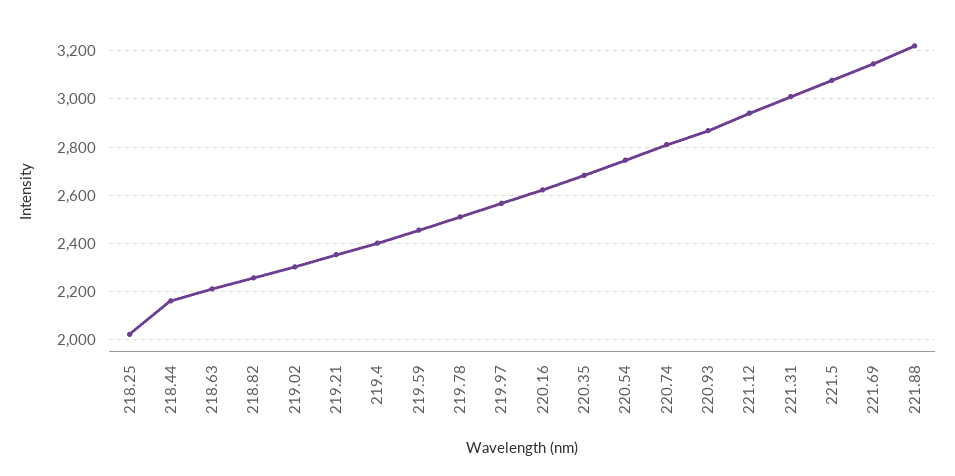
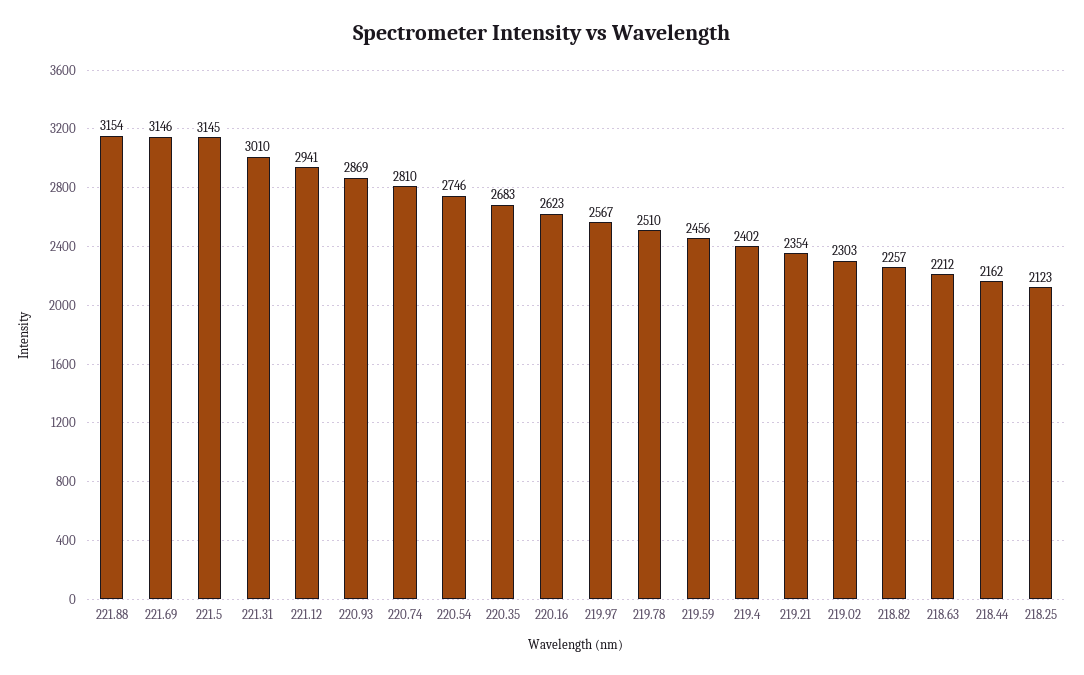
  {
-   "218.25": 2025,
+   "218.25": 2123,
    "218.44": 2162,
    "218.63": 2212,
    "218.82": 2257,
    "219.02": 2303,
    "219.21": 2354,
    "219.4": 2402,
    "219.59": 2456,
    "219.78": 2510,
    "219.97": 2567,
    "220.16": 2623,
    "220.35": 2683,
    "220.54": 2746,
    "220.74": 2810,
    "220.93": 2869,
    "221.12": 2941,
    "221.31": 3010,
-   "221.5": 3075,
+   "221.5": 3145,
    "221.69": 3146,
-   "221.88": 3225
+   "221.88": 3154
  }

